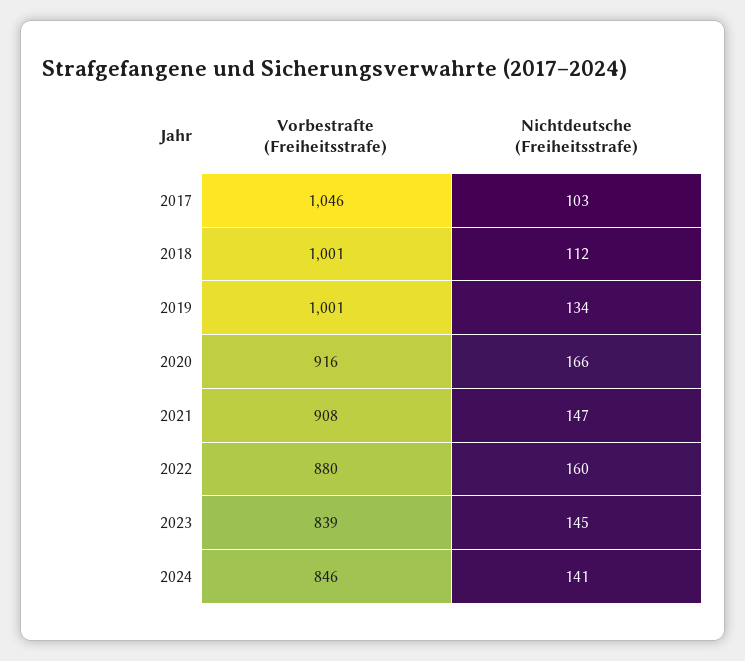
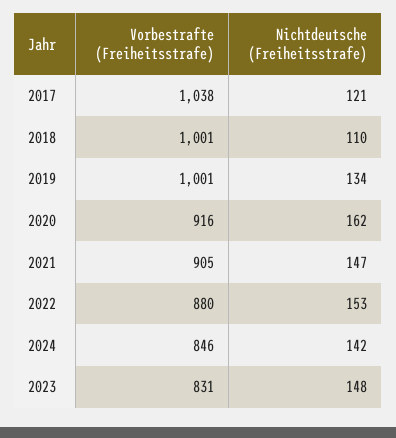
  {
    "Vorbestrafte (Freiheitsstrafe)": {
-     "2017": 1046,
+     "2017": 1038,
      "2018": 1001,
      "2019": 1001,
      "2020": 916,
-     "2021": 908,
+     "2021": 905,
      "2022": 880,
-     "2023": 839,
+     "2023": 831,
      "2024": 846
    },
    "Nichtdeutsche (Freiheitsstrafe)": {
-     "2017": 103,
+     "2017": 121,
-     "2018": 112,
+     "2018": 110,
      "2019": 134,
-     "2020": 166,
+     "2020": 162,
      "2021": 147,
-     "2022": 160,
+     "2022": 153,
-     "2023": 145,
+     "2023": 148,
-     "2024": 141
+     "2024": 142
    }
  }

